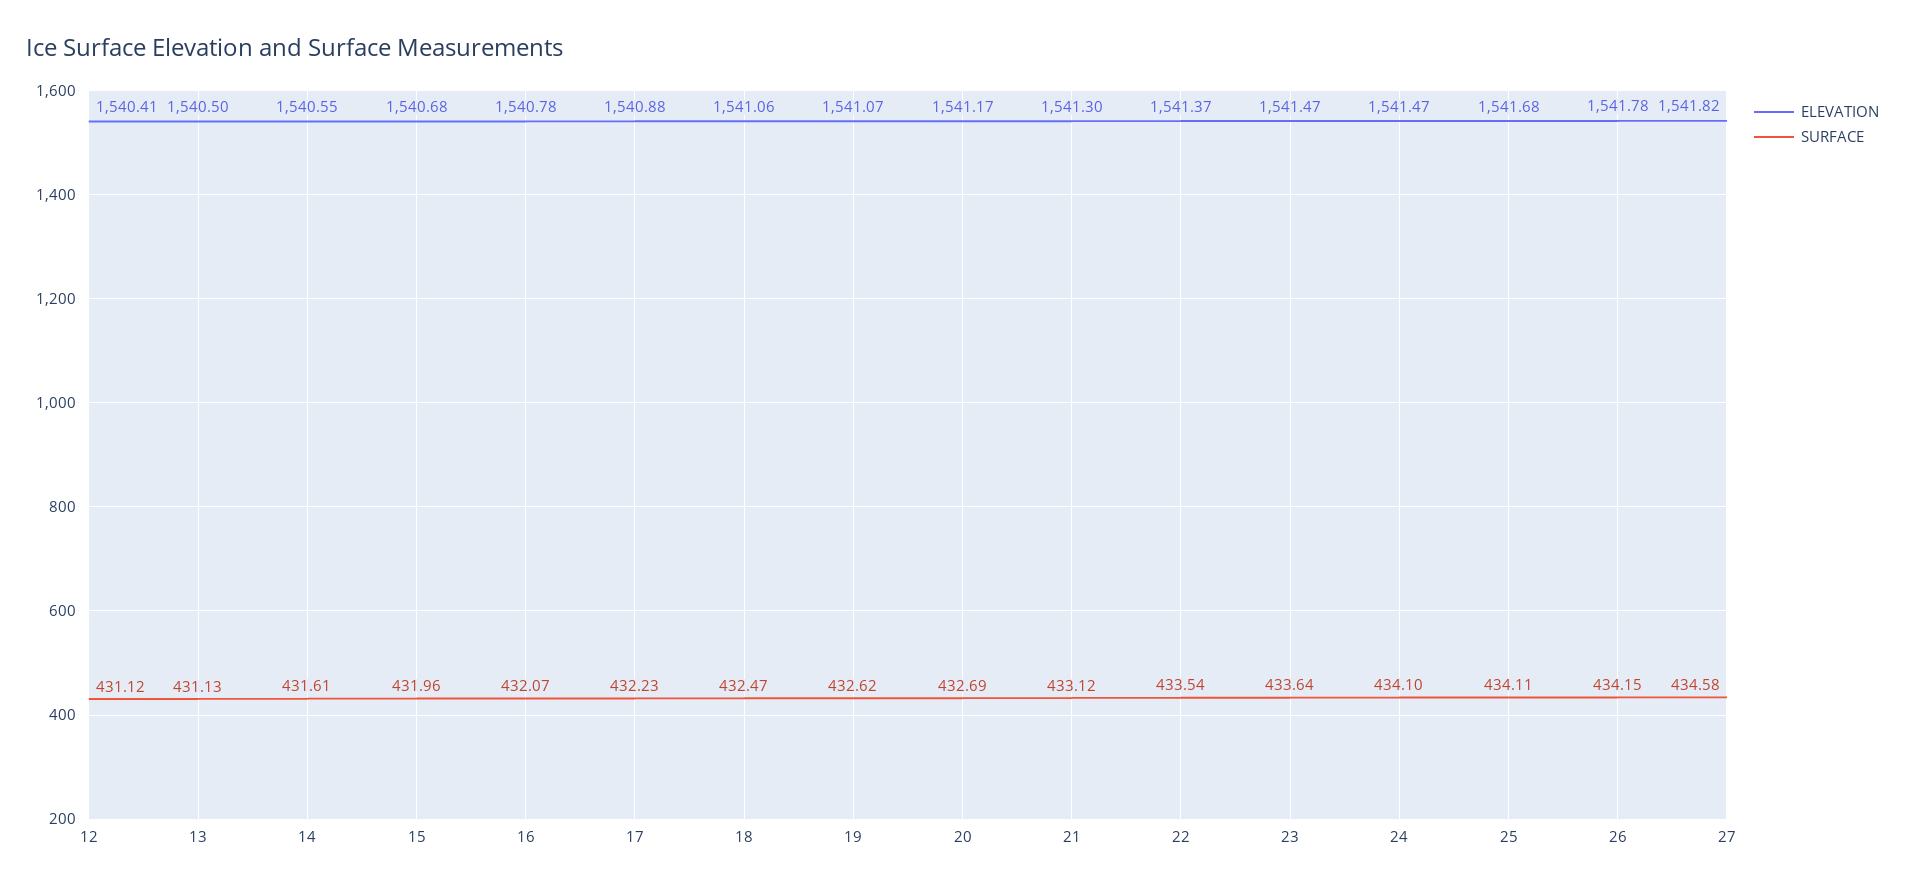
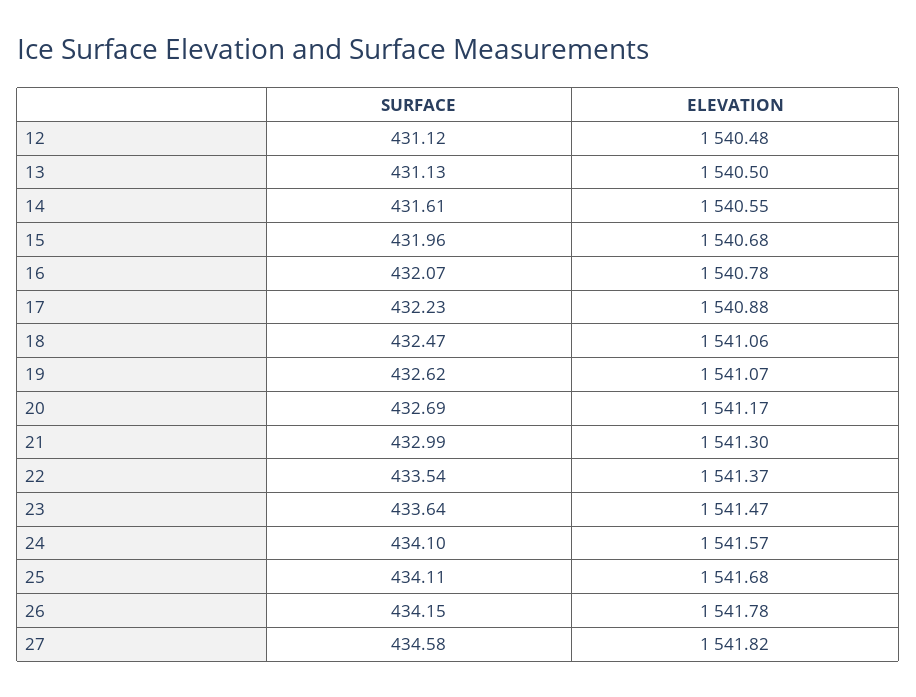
  {
    "ELEVATION": {
-     "12": 1540.41,
+     "12": 1540.48,
      "13": 1540.5,
      "14": 1540.55,
      "15": 1540.68,
      "16": 1540.78,
      "17": 1540.88,
      "18": 1541.06,
      "19": 1541.07,
      "20": 1541.17,
      "21": 1541.3,
      "22": 1541.37,
      "23": 1541.47,
-     "24": 1541.47,
+     "24": 1541.57,
      "25": 1541.68,
      "26": 1541.78,
      "27": 1541.82
    },
    "SURFACE": {
      "12": 431.12,
      "13": 431.13,
      "14": 431.61,
      "15": 431.96,
      "16": 432.07,
      "17": 432.23,
      "18": 432.47,
      "19": 432.62,
      "20": 432.69,
-     "21": 433.12,
+     "21": 432.99,
      "22": 433.54,
      "23": 433.64,
      "24": 434.1,
      "25": 434.11,
      "26": 434.15,
      "27": 434.58
    }
  }

